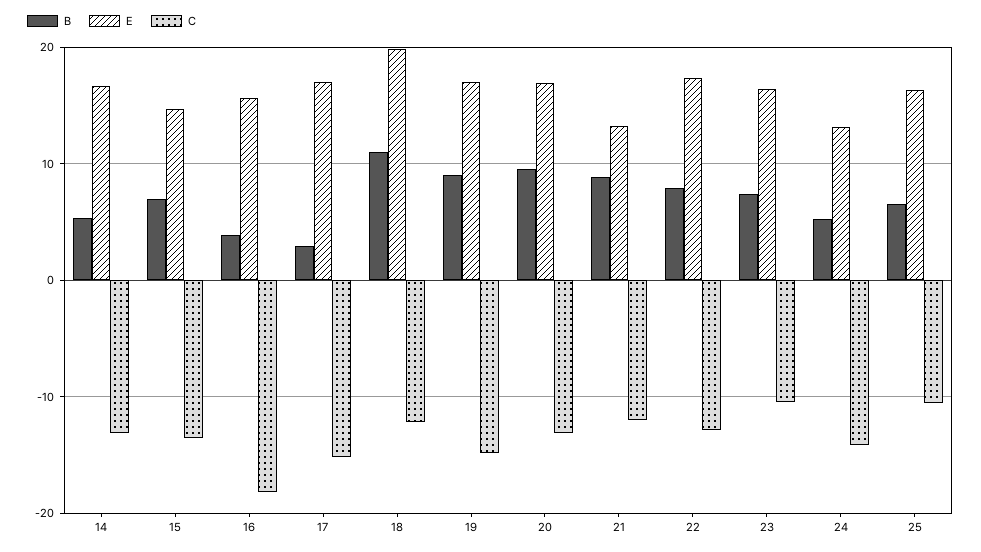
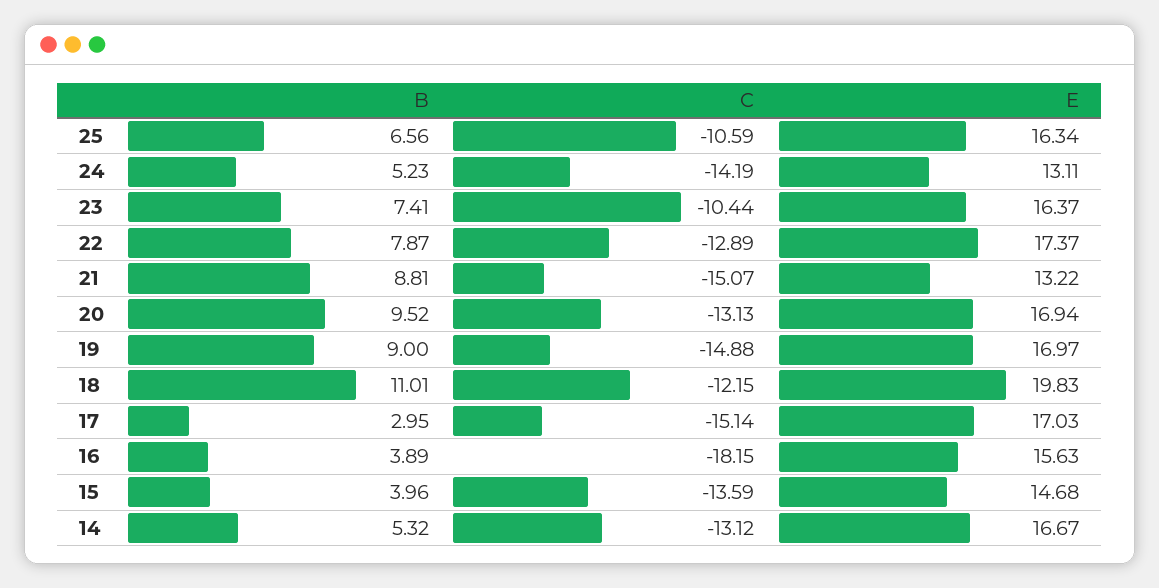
  {
    "B": {
      "14": 5.32,
-     "15": 7,
+     "15": 3.96,
      "16": 3.89,
      "17": 2.95,
      "18": 11.01,
      "19": 9,
      "20": 9.52,
      "21": 8.81,
      "22": 7.87,
      "23": 7.41,
      "24": 5.23,
      "25": 6.56
    },
    "E": {
      "14": 16.67,
      "15": 14.68,
      "16": 15.63,
      "17": 17.03,
      "18": 19.83,
      "19": 16.97,
      "20": 16.94,
      "21": 13.22,
      "22": 17.37,
      "23": 16.37,
      "24": 13.11,
      "25": 16.34
    },
    "C": {
      "14": -13.12,
      "15": -13.59,
      "16": -18.15,
      "17": -15.14,
      "18": -12.15,
      "19": -14.88,
      "20": -13.13,
-     "21": -12,
+     "21": -15.07,
      "22": -12.89,
      "23": -10.44,
      "24": -14.19,
      "25": -10.59
    }
  }

